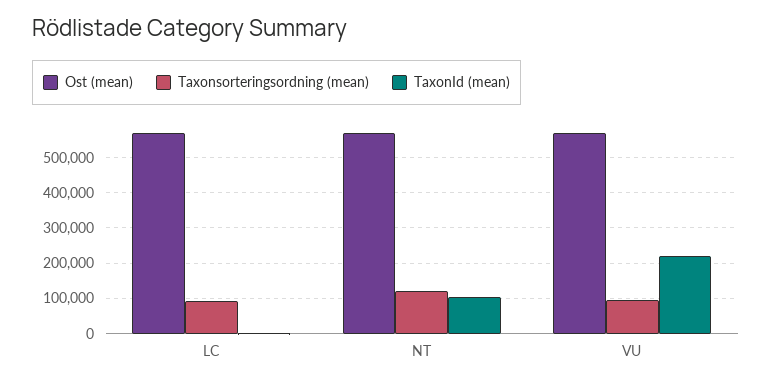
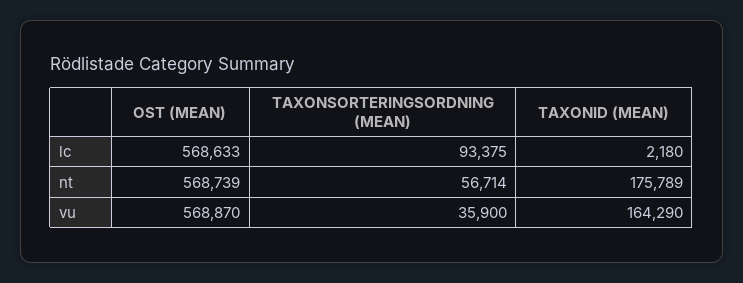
  {
    "Ost (mean)": {
      "LC": 568633,
      "NT": 568739,
      "VU": 568870
    },
    "Taxonsorteringsordning (mean)": {
      "LC": 93375,
-     "NT": 120000,
+     "NT": 56714,
-     "VU": 100000
+     "VU": 35900
    },
    "TaxonId (mean)": {
      "LC": 2180,
-     "NT": 100000,
+     "NT": 175789,
-     "VU": 220000
+     "VU": 164290
    }
  }

